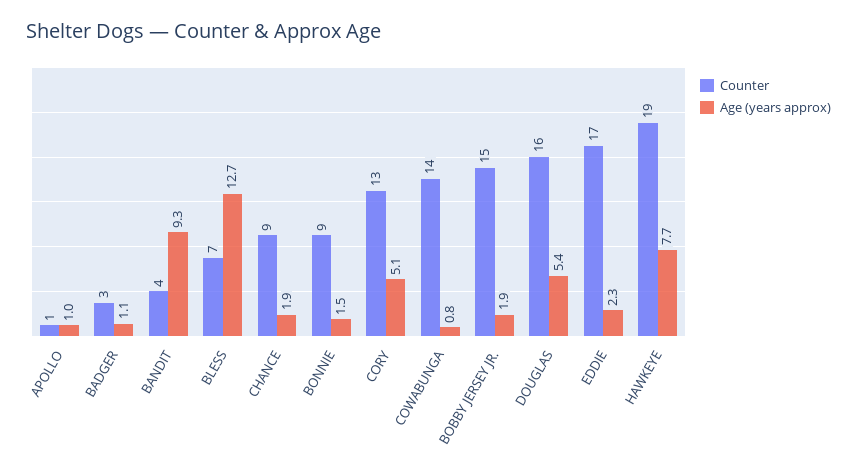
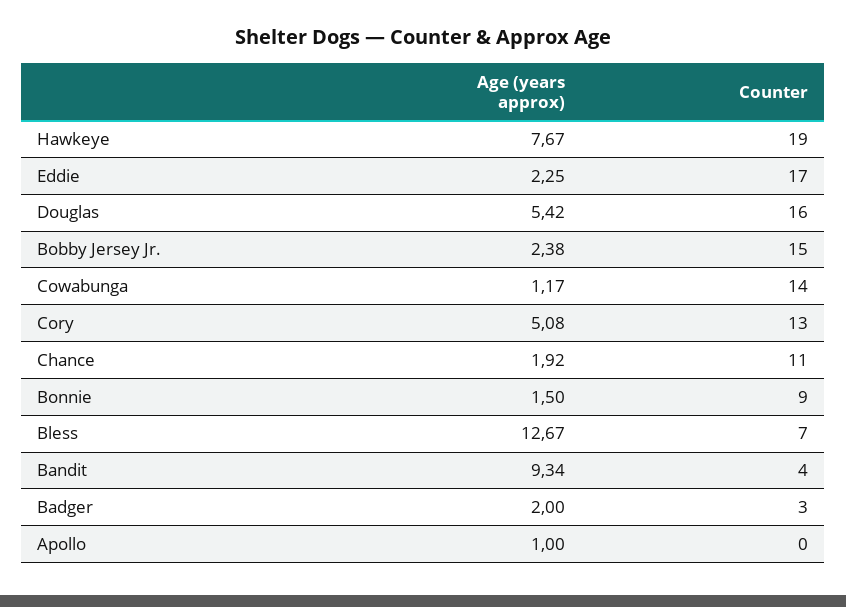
  {
    "Counter": {
-     "APOLLO": 1,
+     "APOLLO": 0,
      "BADGER": 3,
      "BANDIT": 4,
      "BLESS": 7,
-     "CHANCE": 9,
+     "CHANCE": 11,
      "BONNIE": 9,
      "CORY": 13,
      "COWABUNGA": 14,
      "BOBBY JERSEY JR.": 15,
      "DOUGLAS": 16,
      "EDDIE": 17,
      "HAWKEYE": 19
    },
    "Age (years approx)": {
      "APOLLO": 1,
-     "BADGER": 1.1,
+     "BADGER": 2,
      "BANDIT": 9.34,
      "BLESS": 12.67,
      "CHANCE": 1.92,
      "BONNIE": 1.5,
      "CORY": 5.08,
-     "COWABUNGA": 0.8,
+     "COWABUNGA": 1.17,
-     "BOBBY JERSEY JR.": 1.9,
+     "BOBBY JERSEY JR.": 2.38,
      "DOUGLAS": 5.42,
      "EDDIE": 2.25,
      "HAWKEYE": 7.67
    }
  }

